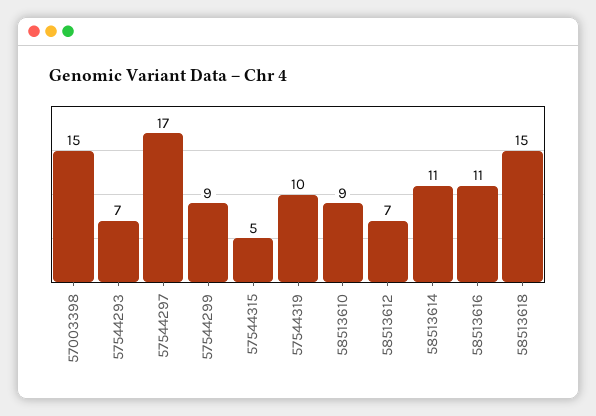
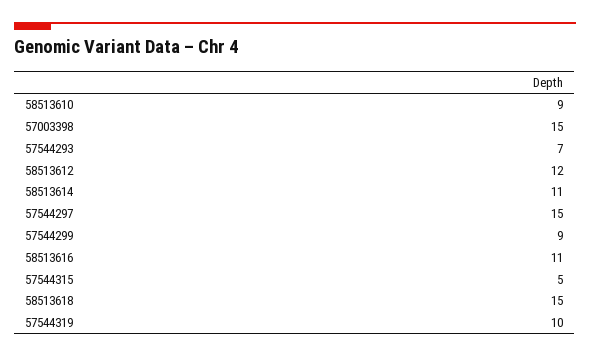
  {
    "57003398": 15,
    "57544293": 7,
-   "57544297": 17,
+   "57544297": 15,
    "57544299": 9,
    "57544315": 5,
    "57544319": 10,
    "58513610": 9,
-   "58513612": 7,
+   "58513612": 12,
    "58513614": 11,
    "58513616": 11,
    "58513618": 15
  }

